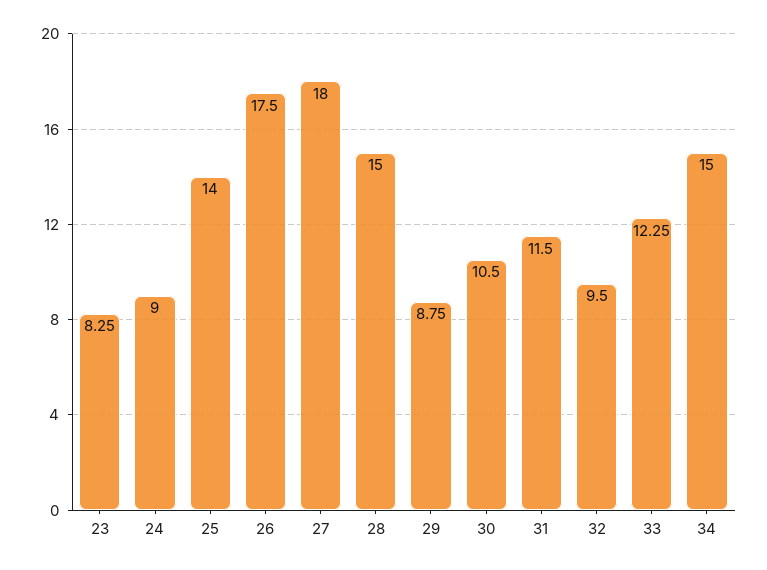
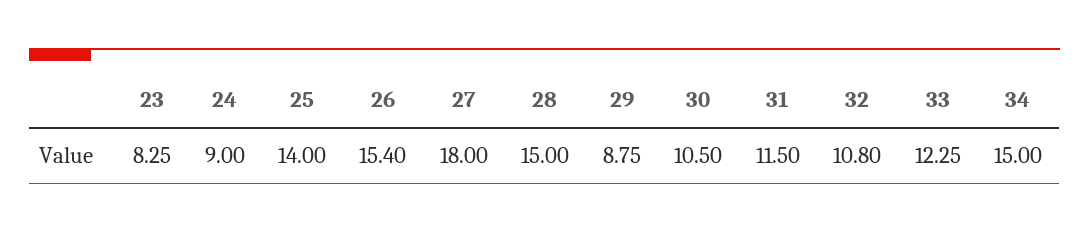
  {
    "23": 8.25,
    "24": 9,
    "25": 14,
-   "26": 17.5,
+   "26": 15.4,
    "27": 18,
    "28": 15,
    "29": 8.75,
    "30": 10.5,
    "31": 11.5,
-   "32": 9.5,
+   "32": 10.8,
    "33": 12.25,
    "34": 15
  }

